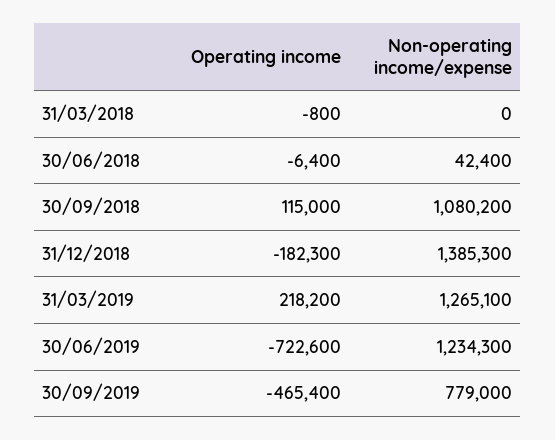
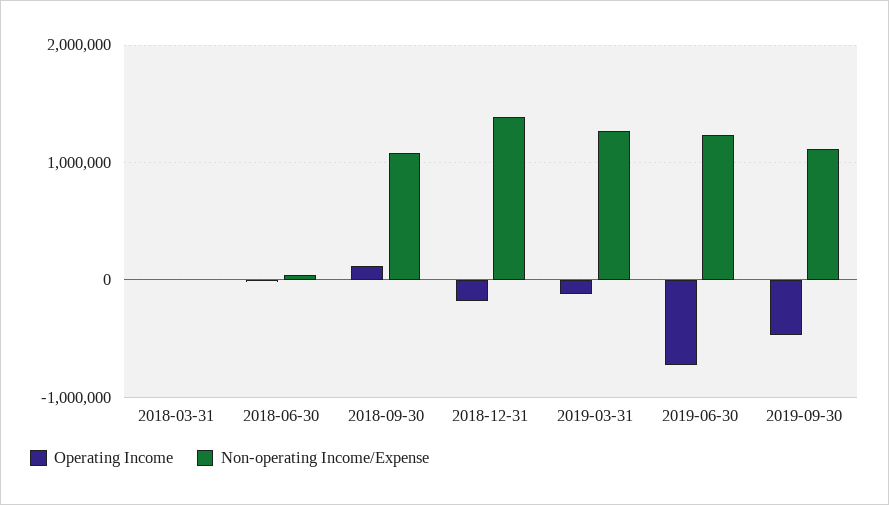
  {
    "Operating income": {
      "31/03/2018": -800,
      "30/06/2018": -6400,
      "30/09/2018": 115000,
      "31/12/2018": -182300,
-     "31/03/2019": 218200,
+     "31/03/2019": -100000,
      "30/06/2019": -722600,
      "30/09/2019": -465400
    },
    "Non-operating income/expense": {
      "31/03/2018": 0,
      "30/06/2018": 42400,
      "30/09/2018": 1080200,
      "31/12/2018": 1385300,
      "31/03/2019": 1265100,
      "30/06/2019": 1234300,
-     "30/09/2019": 779000
+     "30/09/2019": 1100000
    }
  }

